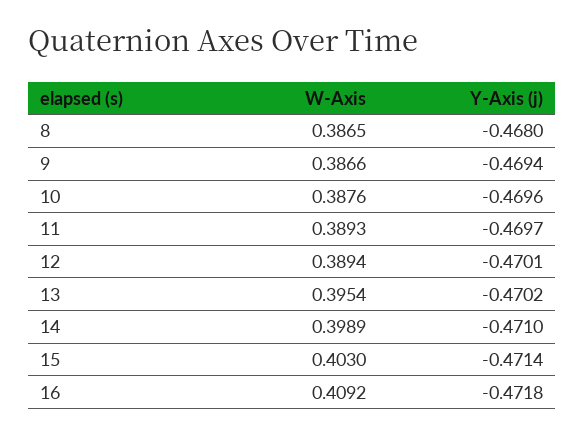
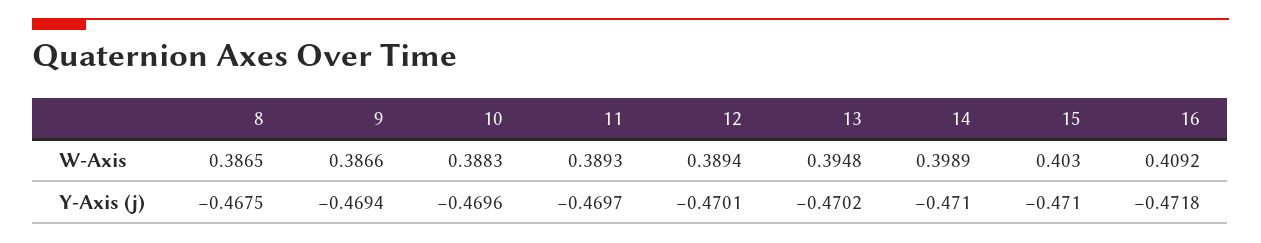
  {
    "W-Axis": {
      "8": 0.3865,
      "9": 0.3866,
-     "10": 0.3876,
+     "10": 0.3883,
      "11": 0.3893,
      "12": 0.3894,
-     "13": 0.3954,
+     "13": 0.3948,
      "14": 0.3989,
      "15": 0.403,
      "16": 0.4092
    },
    "Y-Axis (j)": {
-     "8": -0.468,
+     "8": -0.4675,
      "9": -0.4694,
      "10": -0.4696,
      "11": -0.4697,
      "12": -0.4701,
      "13": -0.4702,
      "14": -0.471,
-     "15": -0.4714,
+     "15": -0.471,
      "16": -0.4718
    }
  }

